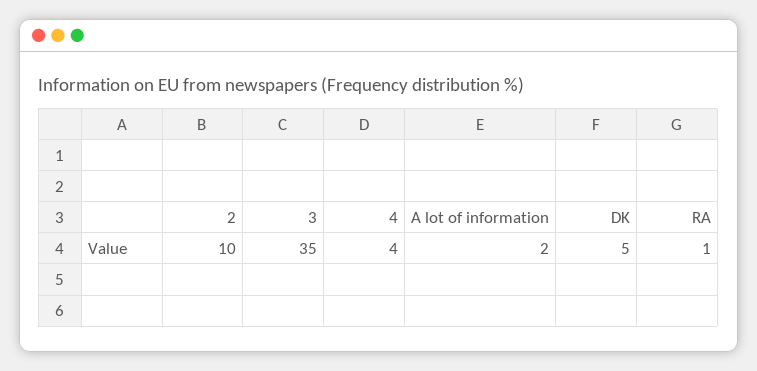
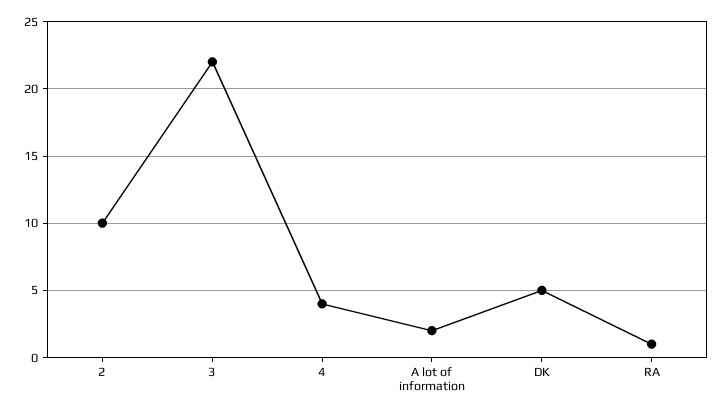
  {
    "2": 10,
-   "3": 35,
+   "3": 22,
    "4": 4,
    "A lot of information": 2,
    "DK": 5,
    "RA": 1
  }

